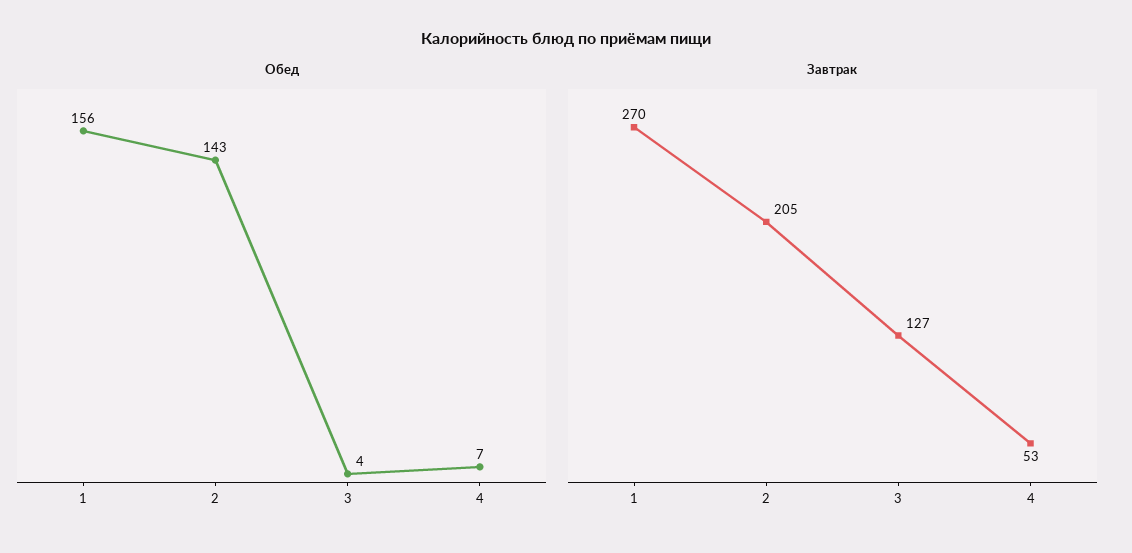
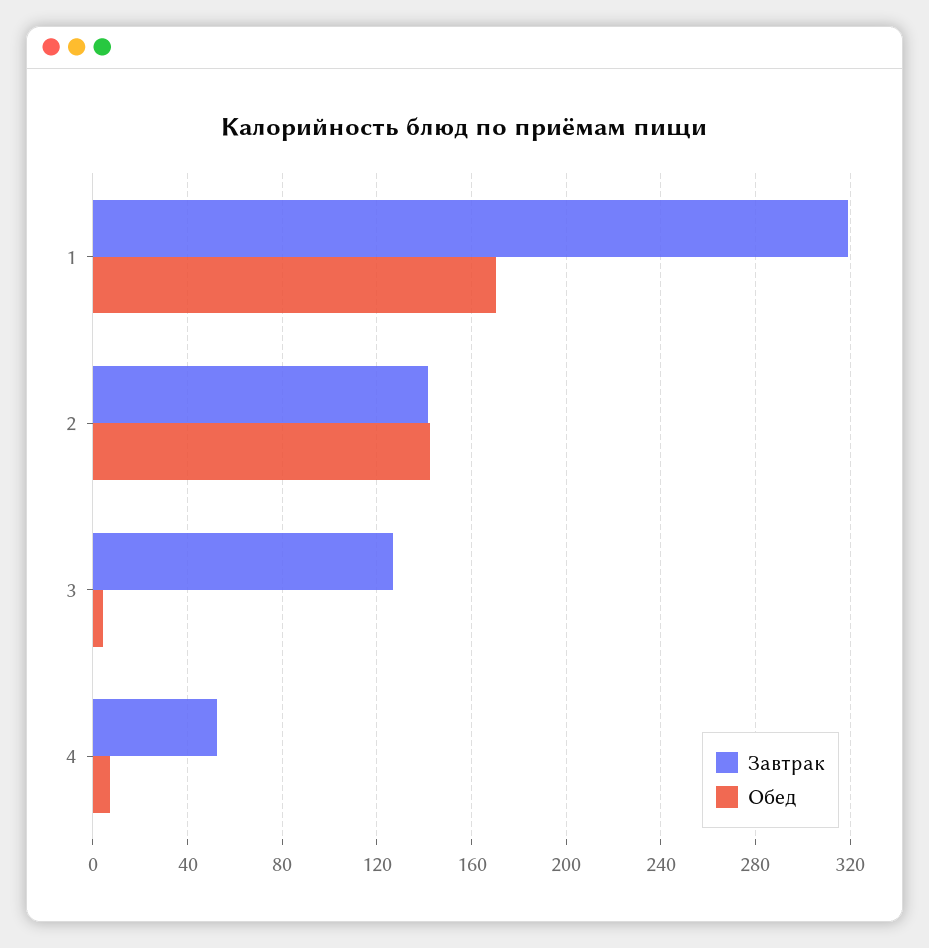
  {
    "Обед": {
-     "1": 156,
+     "1": 170,
      "2": 143,
      "3": 4,
      "4": 7
    },
    "Завтрак": {
-     "1": 270,
+     "1": 320,
-     "2": 205,
+     "2": 140,
      "3": 127,
      "4": 53
    }
  }

